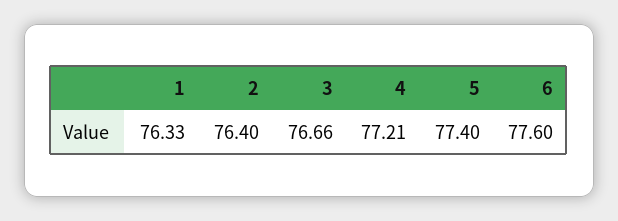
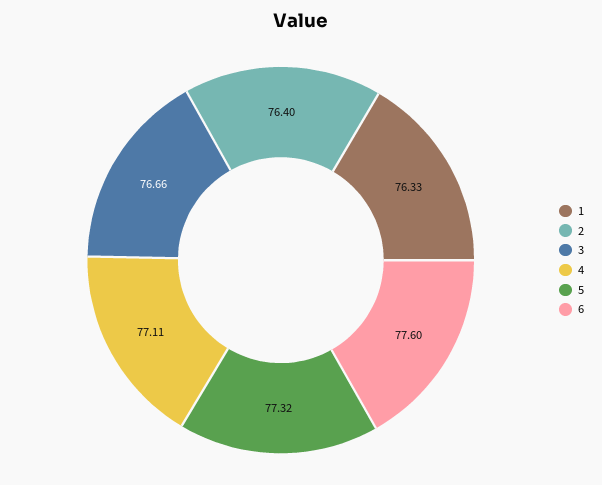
  {
    "1": 76.33,
    "2": 76.4,
    "3": 76.66,
-   "4": 77.21,
+   "4": 77.11,
-   "5": 77.4,
+   "5": 77.32,
    "6": 77.6
  }

